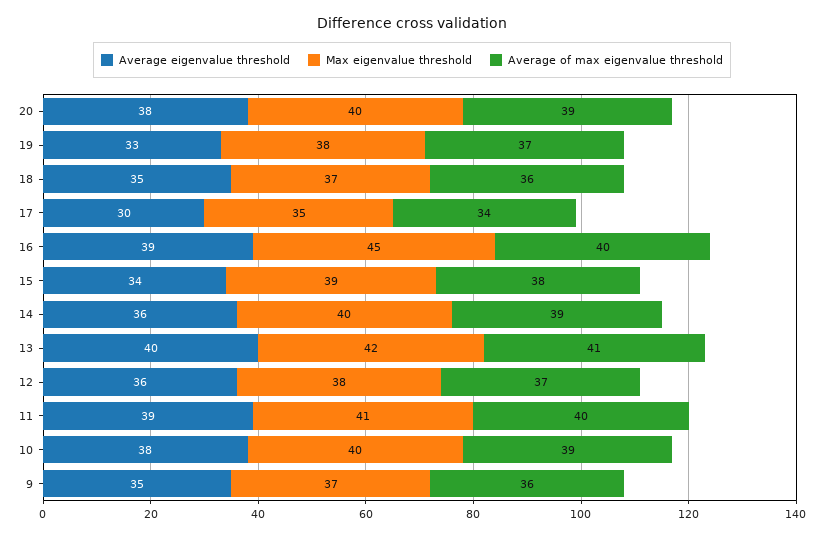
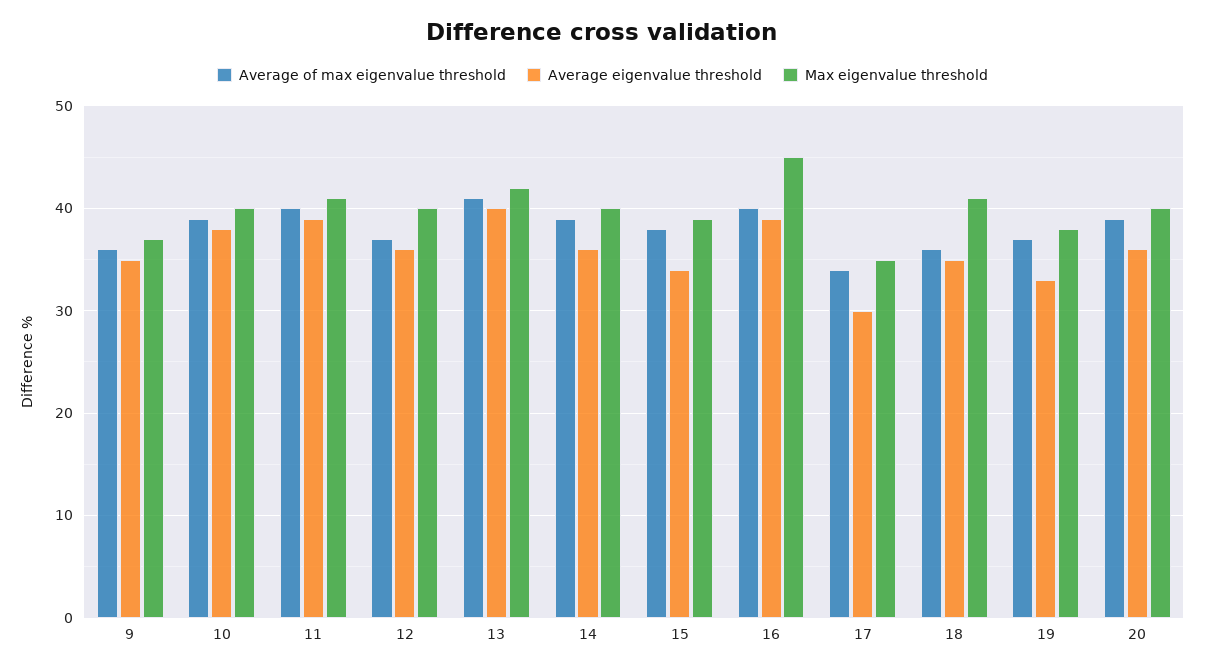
  {
    "Average eigenvalue threshold": {
-     "20": 38,
+     "20": 36,
      "19": 33,
      "18": 35,
      "17": 30,
      "16": 39,
      "15": 34,
      "14": 36,
      "13": 40,
      "12": 36,
      "11": 39,
      "10": 38,
      "9": 35
    },
    "Max eigenvalue threshold": {
      "20": 40,
      "19": 38,
-     "18": 37,
+     "18": 41,
      "17": 35,
      "16": 45,
      "15": 39,
      "14": 40,
      "13": 42,
-     "12": 38,
+     "12": 40,
      "11": 41,
      "10": 40,
      "9": 37
    },
    "Average of max eigenvalue threshold": {
      "20": 39,
      "19": 37,
      "18": 36,
      "17": 34,
      "16": 40,
      "15": 38,
      "14": 39,
      "13": 41,
      "12": 37,
      "11": 40,
      "10": 39,
      "9": 36
    }
  }

